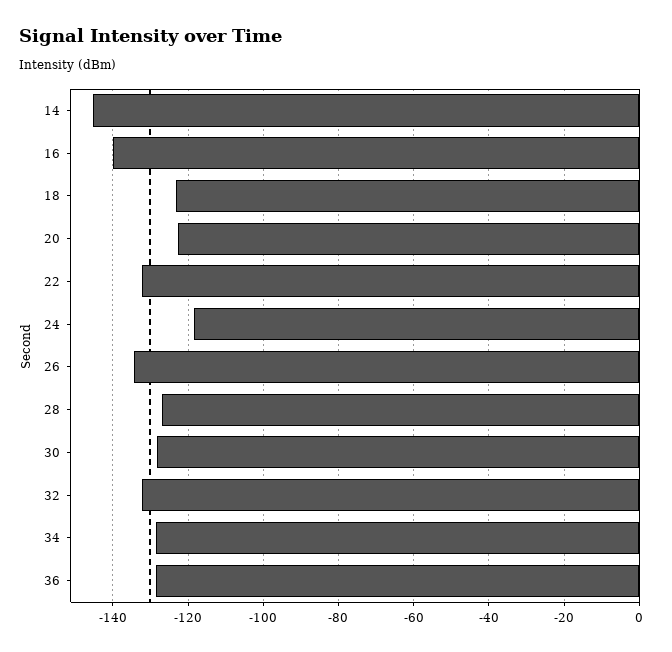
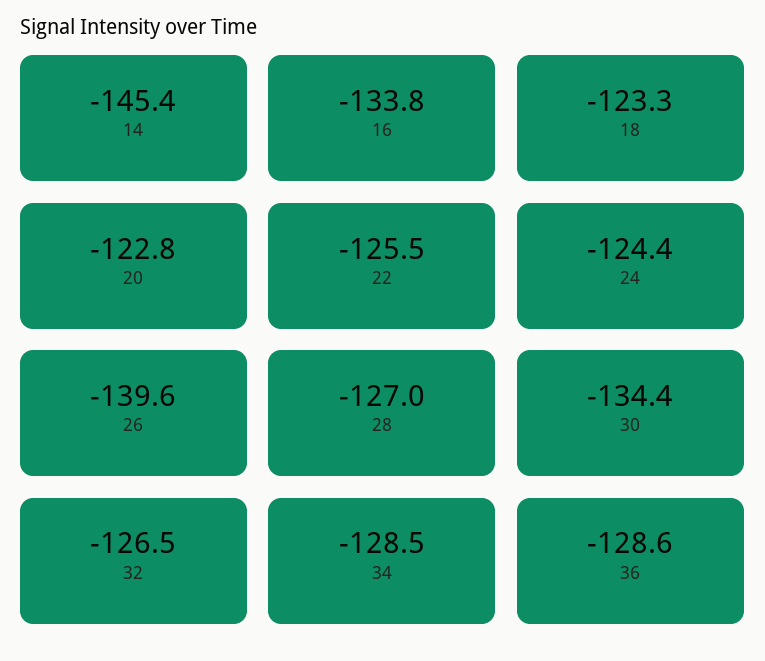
  {
    "14": -145.4,
-   "16": -140,
+   "16": -133.8,
    "18": -123.3,
    "20": -122.8,
-   "22": -132,
+   "22": -125.5,
-   "24": -118,
+   "24": -124.4,
-   "26": -134,
+   "26": -139.6,
    "28": -127,
-   "30": -128,
+   "30": -134.4,
-   "32": -132,
+   "32": -126.5,
    "34": -128.5,
    "36": -128.6
  }

